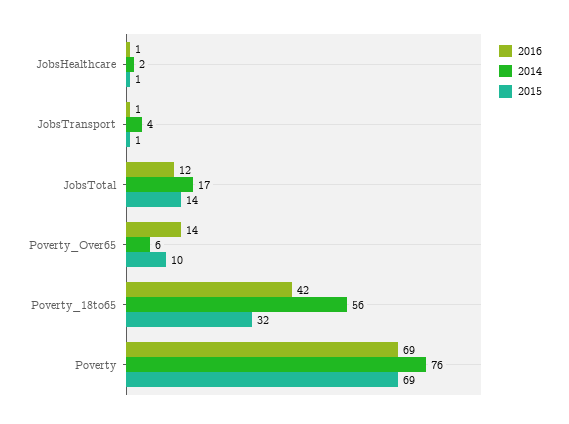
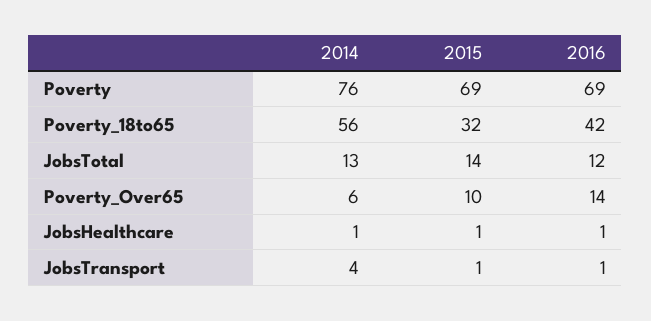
  {
    "2016": {
      "JobsHealthcare": 1,
      "JobsTransport": 1,
      "JobsTotal": 12,
      "Poverty_Over65": 14,
      "Poverty_18to65": 42,
      "Poverty": 69
    },
    "2014": {
-     "JobsHealthcare": 2,
+     "JobsHealthcare": 1,
      "JobsTransport": 4,
-     "JobsTotal": 17,
+     "JobsTotal": 13,
      "Poverty_Over65": 6,
      "Poverty_18to65": 56,
      "Poverty": 76
    },
    "2015": {
      "JobsHealthcare": 1,
      "JobsTransport": 1,
      "JobsTotal": 14,
      "Poverty_Over65": 10,
      "Poverty_18to65": 32,
      "Poverty": 69
    }
  }

